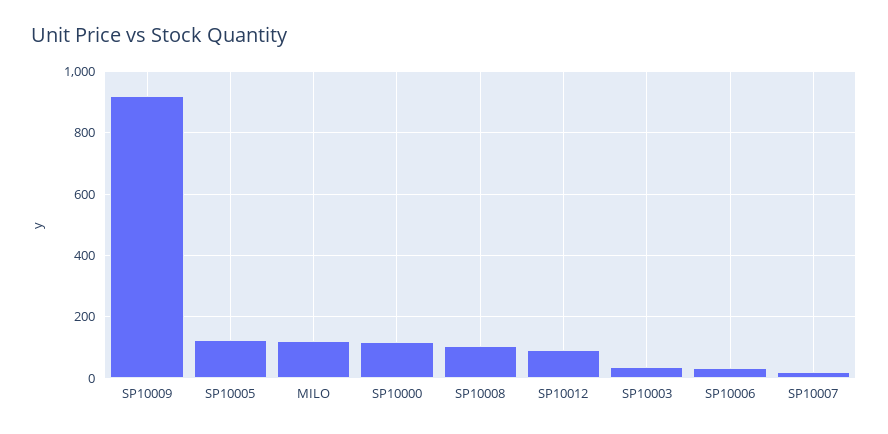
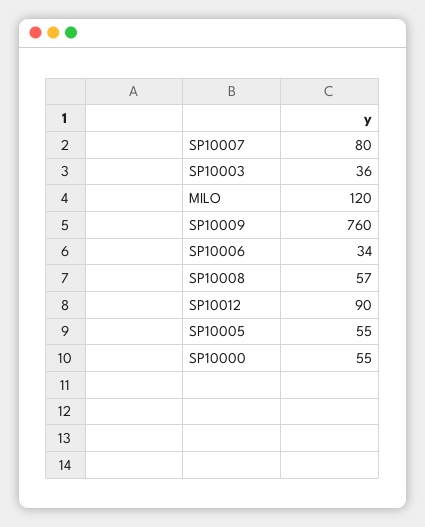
  {
-   "SP10009": 920,
+   "SP10009": 760,
-   "SP10005": 120,
+   "SP10005": 55,
    "MILO": 120,
-   "SP10000": 120,
+   "SP10000": 55,
-   "SP10008": 100,
+   "SP10008": 57,
    "SP10012": 90,
    "SP10003": 36,
    "SP10006": 34,
-   "SP10007": 20
+   "SP10007": 80
  }

